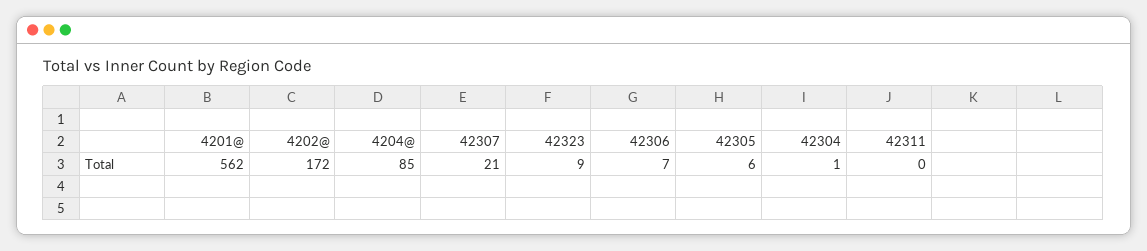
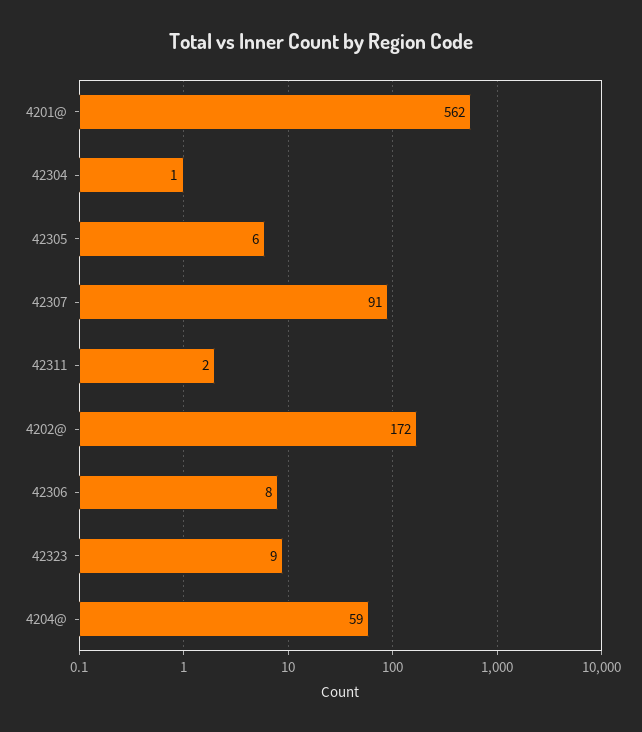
  {
    "4201@": 562,
    "4202@": 172,
-   "4204@": 85,
+   "4204@": 59,
-   "42307": 21,
+   "42307": 91,
    "42323": 9,
-   "42306": 7,
+   "42306": 8,
    "42305": 6,
    "42304": 1,
-   "42311": 0
+   "42311": 2
  }

